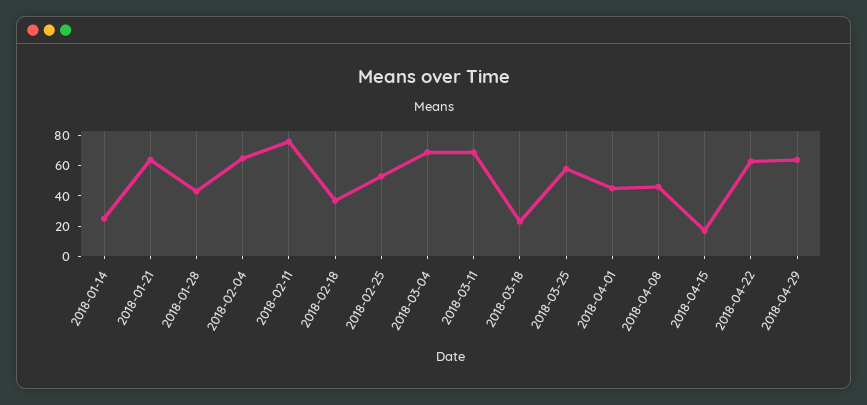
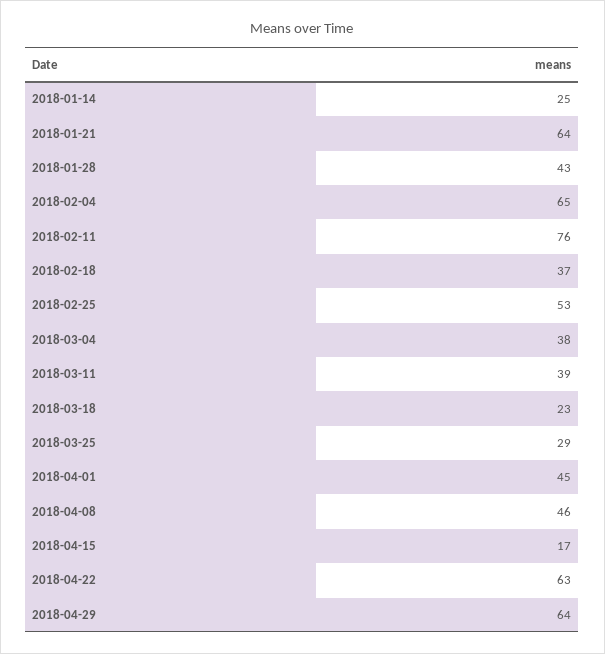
  {
    "2018-01-14": 25,
    "2018-01-21": 64,
    "2018-01-28": 43,
    "2018-02-04": 65,
    "2018-02-11": 76,
    "2018-02-18": 37,
    "2018-02-25": 53,
-   "2018-03-04": 70,
+   "2018-03-04": 38,
-   "2018-03-11": 70,
+   "2018-03-11": 39,
    "2018-03-18": 23,
-   "2018-03-25": 60,
+   "2018-03-25": 29,
    "2018-04-01": 45,
    "2018-04-08": 46,
    "2018-04-15": 17,
    "2018-04-22": 63,
    "2018-04-29": 64
  }

